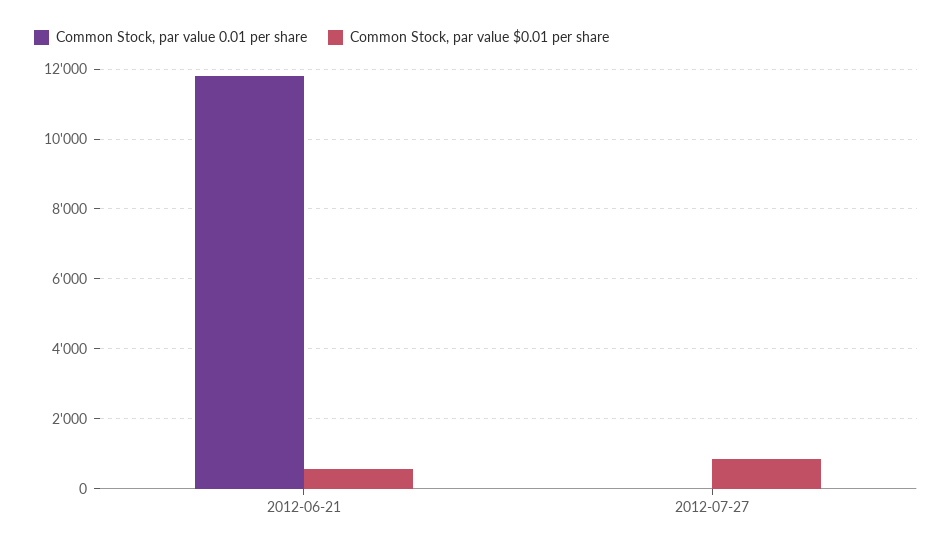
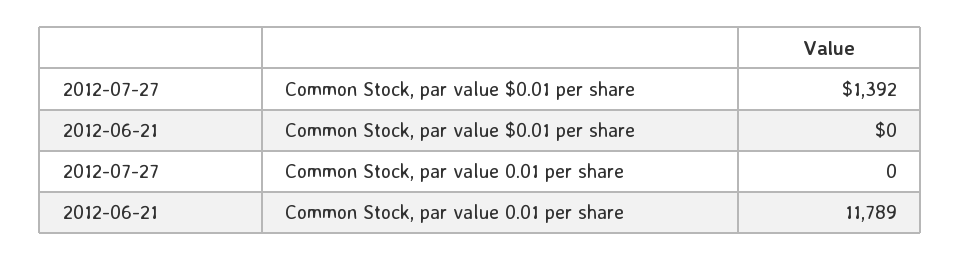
  {
    "Common Stock, par value 0.01 per share": {
      "2012-06-21": 11789,
      "2012-07-27": 0
    },
    "Common Stock, par value $0.01 per share": {
-     "2012-06-21": 600,
+     "2012-06-21": 0,
-     "2012-07-27": 800
+     "2012-07-27": 1392
    }
  }

